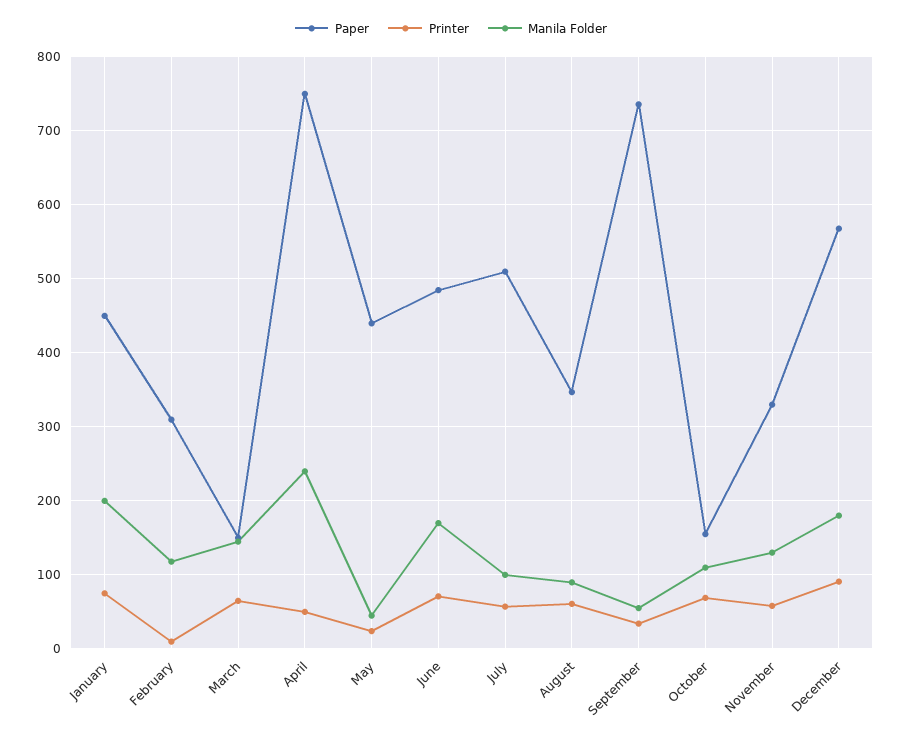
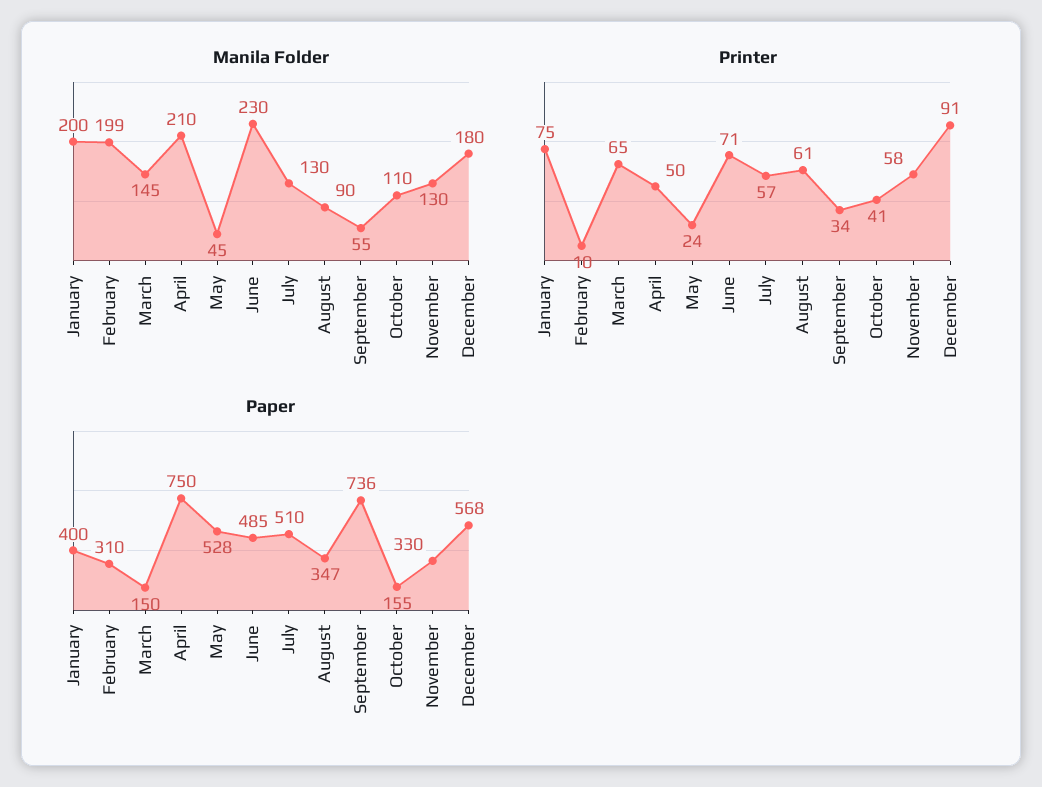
  {
    "Paper": {
-     "January": 450,
+     "January": 400,
      "February": 310,
      "March": 150,
      "April": 750,
-     "May": 440,
+     "May": 528,
      "June": 485,
      "July": 510,
      "August": 347,
      "September": 736,
      "October": 155,
      "November": 330,
      "December": 568
    },
    "Printer": {
      "January": 75,
      "February": 10,
      "March": 65,
      "April": 50,
      "May": 24,
      "June": 71,
      "July": 57,
      "August": 61,
      "September": 34,
-     "October": 70,
+     "October": 41,
      "November": 58,
      "December": 91
    },
    "Manila Folder": {
      "January": 200,
-     "February": 120,
+     "February": 199,
      "March": 145,
-     "April": 240,
+     "April": 210,
      "May": 45,
-     "June": 170,
+     "June": 230,
-     "July": 100,
+     "July": 130,
      "August": 90,
      "September": 55,
      "October": 110,
      "November": 130,
      "December": 180
    }
  }

